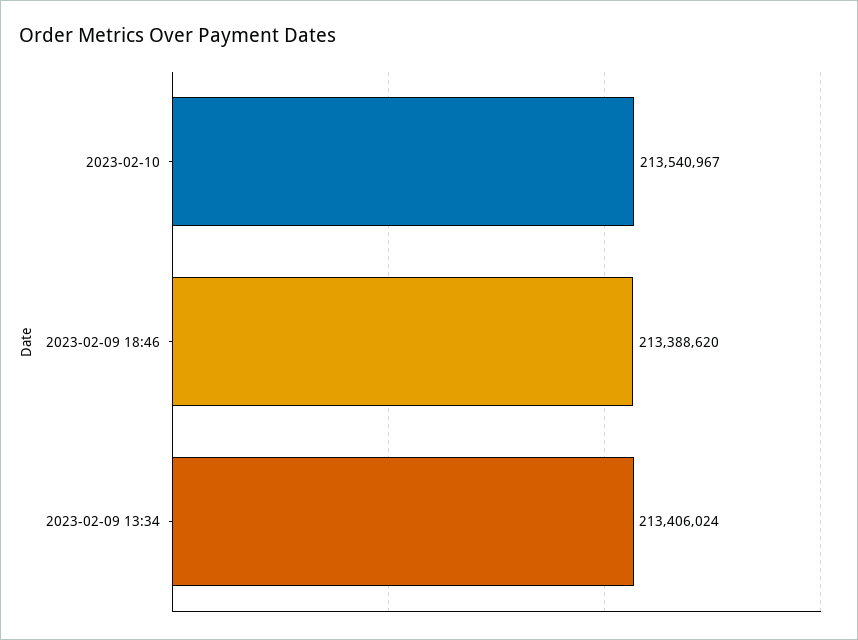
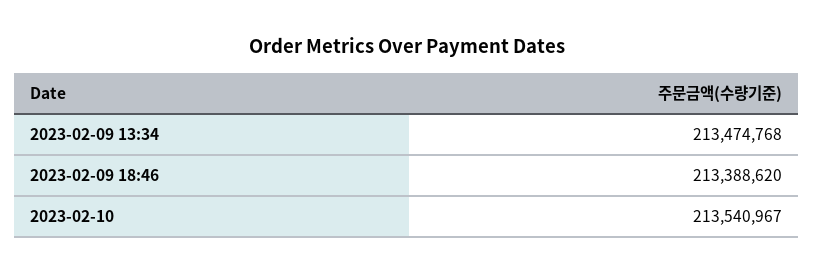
  {
    "2023-02-10": 213540967,
    "2023-02-09 18:46": 213388620,
-   "2023-02-09 13:34": 213406024
+   "2023-02-09 13:34": 213474768
  }

